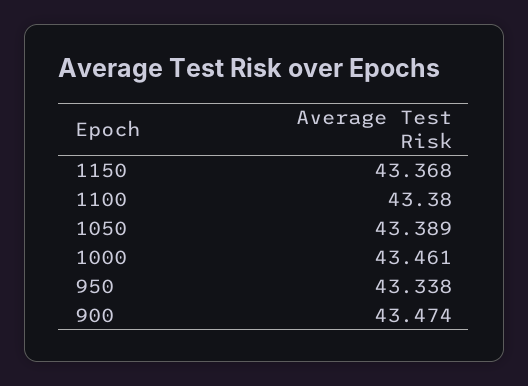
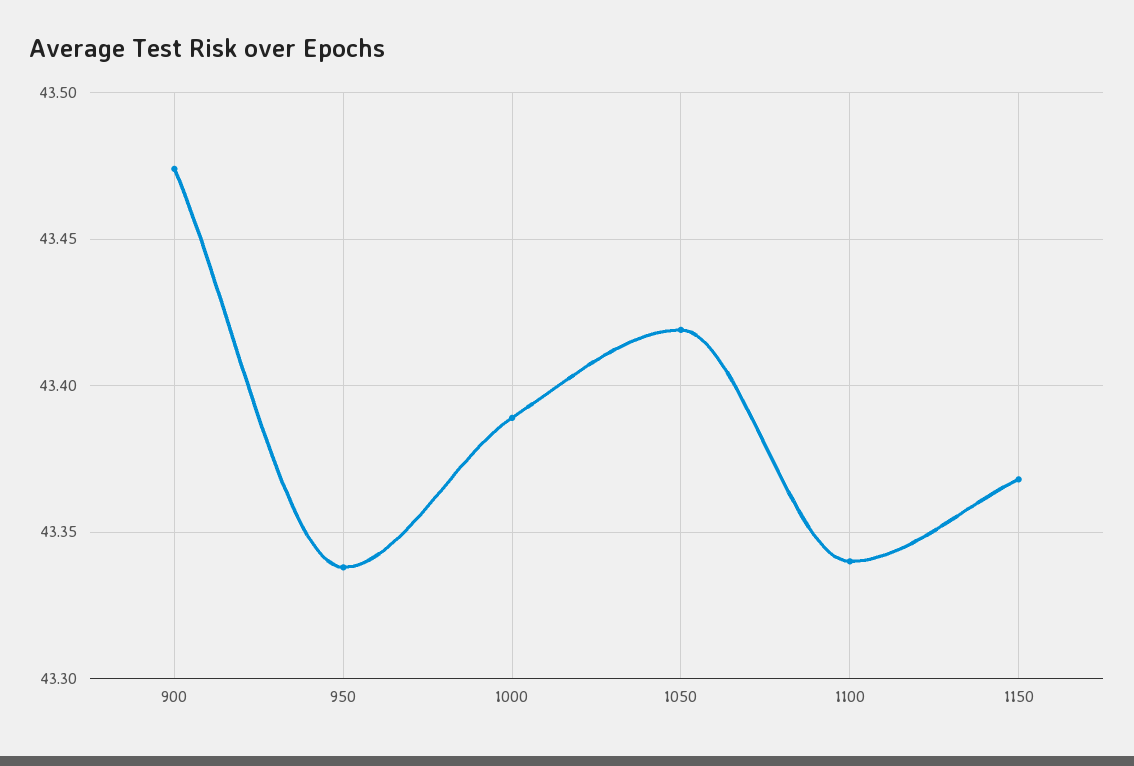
  {
    "1150": 43.368,
-   "1100": 43.38,
+   "1100": 43.34,
-   "1050": 43.389,
+   "1050": 43.42,
-   "1000": 43.461,
+   "1000": 43.39,
    "950": 43.338,
    "900": 43.474
  }

